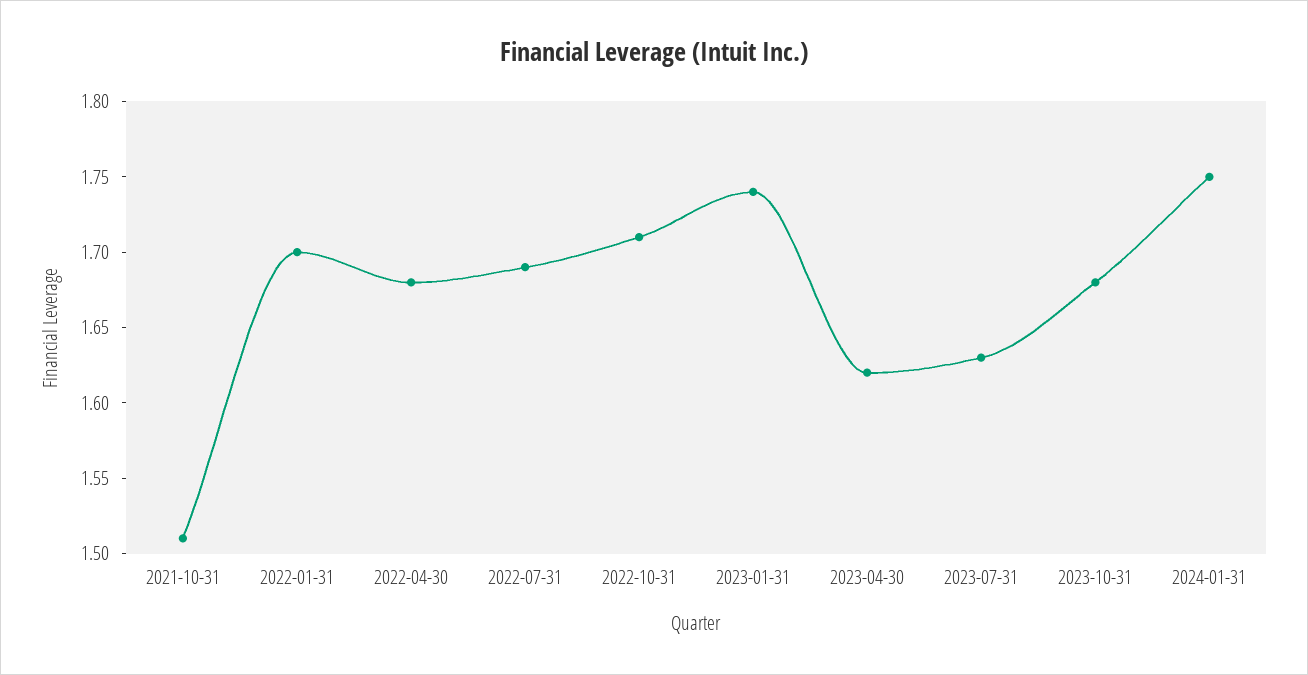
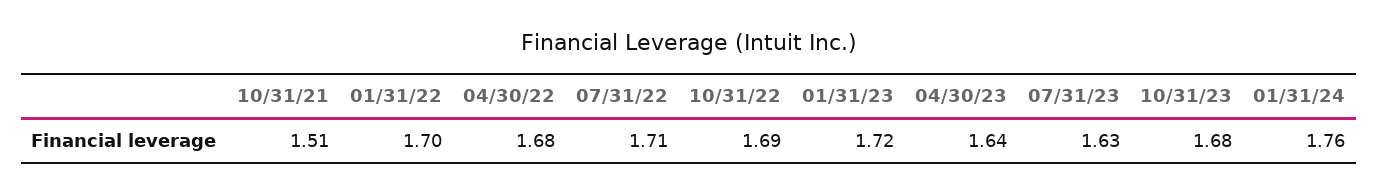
  {
    "2021-10-31": 1.51,
    "2022-01-31": 1.7,
    "2022-04-30": 1.68,
-   "2022-07-31": 1.69,
+   "2022-07-31": 1.71,
-   "2022-10-31": 1.71,
+   "2022-10-31": 1.69,
-   "2023-01-31": 1.74,
+   "2023-01-31": 1.72,
-   "2023-04-30": 1.62,
+   "2023-04-30": 1.64,
    "2023-07-31": 1.63,
    "2023-10-31": 1.68,
-   "2024-01-31": 1.75
+   "2024-01-31": 1.76
  }

